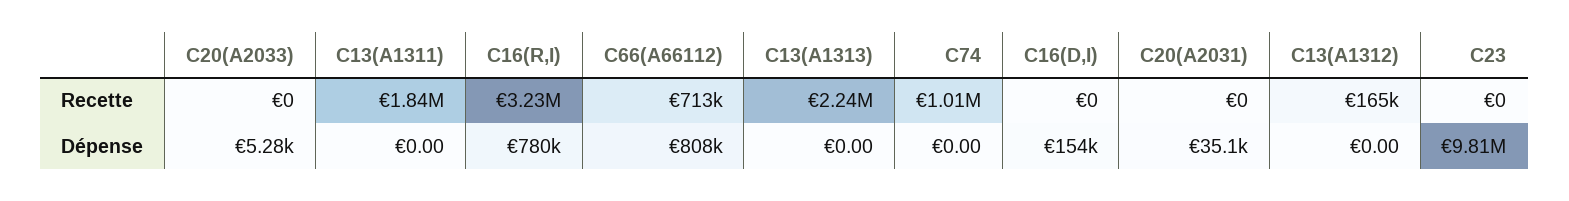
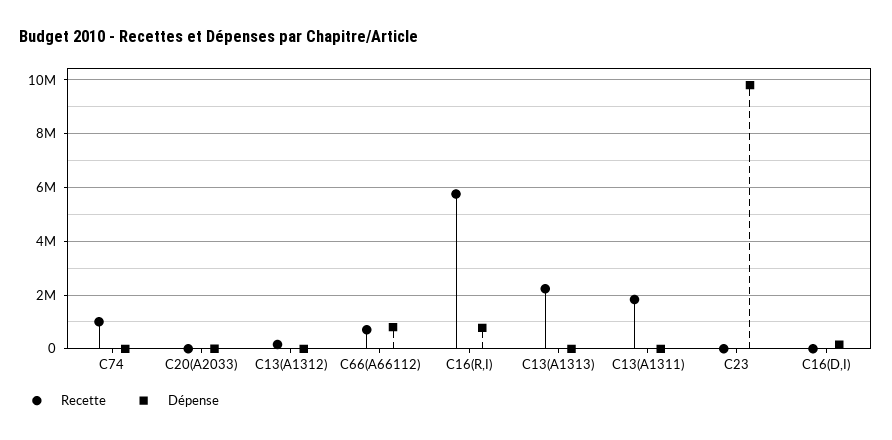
  {
    "Recette": {
      "C20(A2033)": 0,
      "C13(A1311)": 1840000,
-     "C16(R,I)": 3230000,
+     "C16(R,I)": 5750000,
      "C66(A66112)": 713000,
      "C13(A1313)": 2240000,
      "C74": 1010000,
      "C16(D,I)": 0,
-     "C20(A2031)": 0,
      "C13(A1312)": 165000,
      "C23": 0
    },
    "Dépense": {
      "C20(A2033)": 5280,
      "C13(A1311)": 0,
      "C16(R,I)": 780000,
      "C66(A66112)": 808000,
      "C13(A1313)": 0,
      "C74": 0,
      "C16(D,I)": 154000,
-     "C20(A2031)": 35100,
      "C13(A1312)": 0,
      "C23": 9810000
    }
  }

